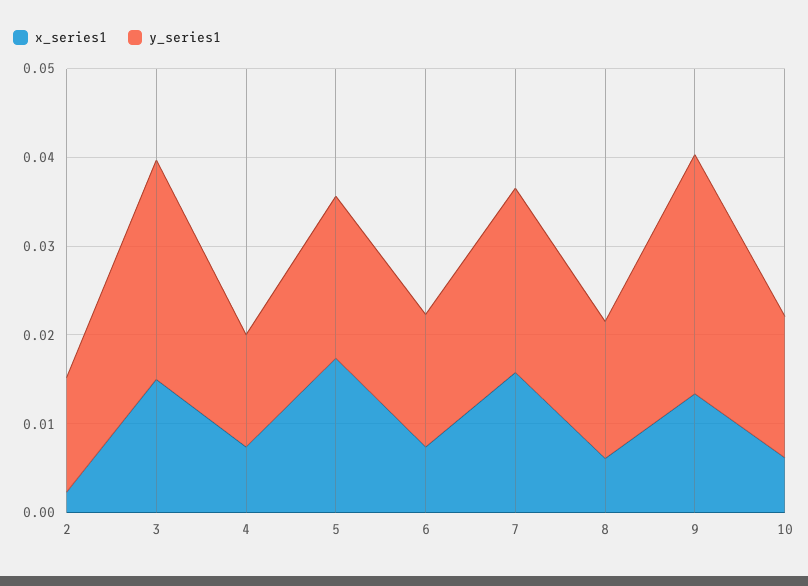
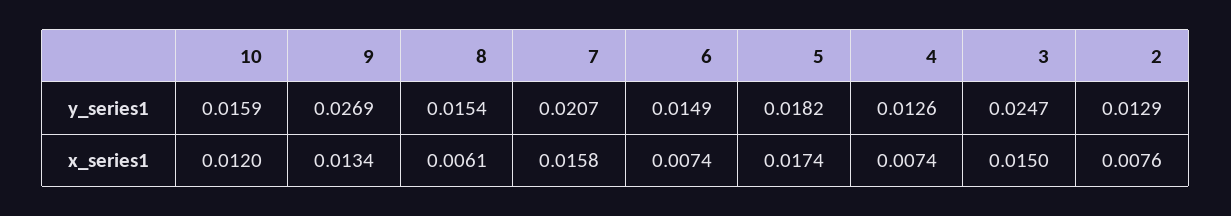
  {
    "x_series1": {
-     "2": 0.002,
+     "2": 0.0076,
      "3": 0.015,
      "4": 0.0074,
      "5": 0.0174,
      "6": 0.0074,
      "7": 0.0158,
      "8": 0.0061,
      "9": 0.0134,
-     "10": 0.006
+     "10": 0.012
    },
    "y_series1": {
      "2": 0.0129,
      "3": 0.0247,
      "4": 0.0126,
      "5": 0.0182,
      "6": 0.0149,
      "7": 0.0207,
      "8": 0.0154,
      "9": 0.0269,
      "10": 0.0159
    }
  }

